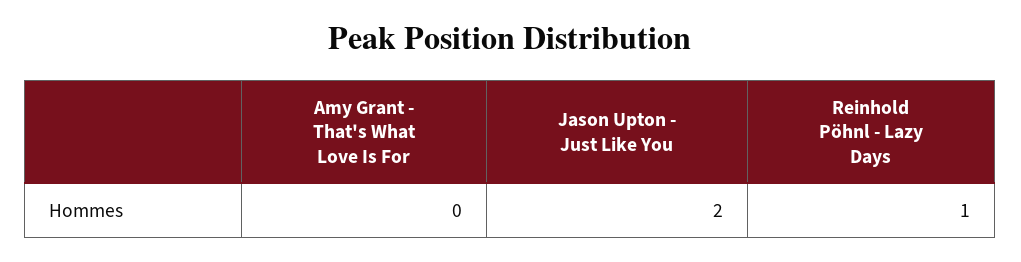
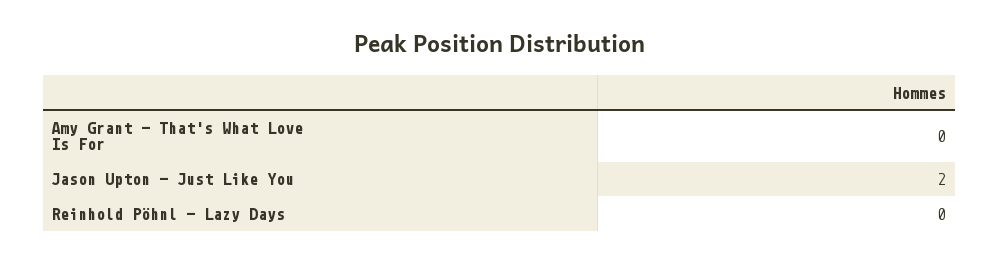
  {
    "Amy Grant - That's What Love Is For": 0,
    "Jason Upton - Just Like You": 2,
-   "Reinhold Pöhnl - Lazy Days": 1
+   "Reinhold Pöhnl - Lazy Days": 0
  }

